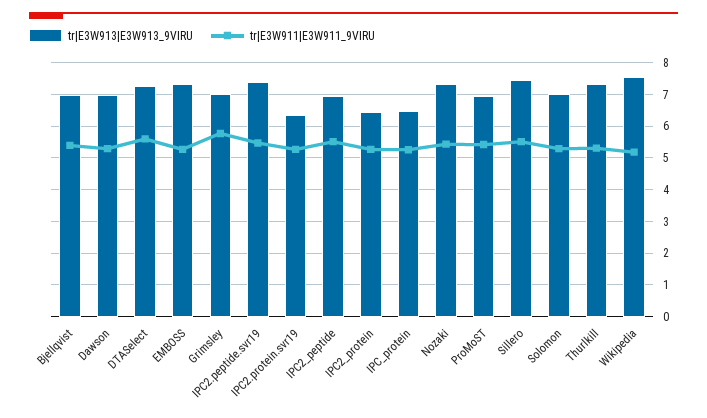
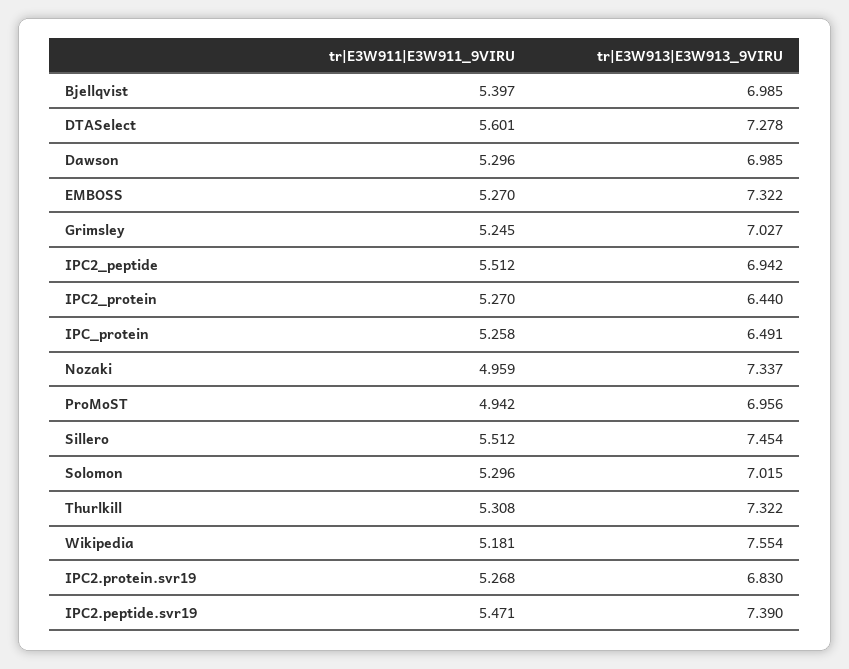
  {
    "tr|E3W913|E3W913_9VIRU": {
      "Bjellqvist": 6.985,
      "Dawson": 6.985,
      "DTASelect": 7.278,
      "EMBOSS": 7.322,
      "Grimsley": 7.027,
      "IPC2.peptide.svr19": 7.39,
-     "IPC2.protein.svr19": 6.4,
+     "IPC2.protein.svr19": 6.83,
      "IPC2_peptide": 6.942,
      "IPC2_protein": 6.44,
      "IPC_protein": 6.491,
      "Nozaki": 7.337,
      "ProMoST": 6.956,
      "Sillero": 7.454,
      "Solomon": 7.015,
      "Thurlkill": 7.322,
      "Wikipedia": 7.554
    },
    "tr|E3W911|E3W911_9VIRU": {
      "Bjellqvist": 5.397,
      "Dawson": 5.296,
      "DTASelect": 5.601,
      "EMBOSS": 5.27,
-     "Grimsley": 5.8,
+     "Grimsley": 5.245,
      "IPC2.peptide.svr19": 5.471,
      "IPC2.protein.svr19": 5.268,
      "IPC2_peptide": 5.512,
      "IPC2_protein": 5.27,
      "IPC_protein": 5.258,
-     "Nozaki": 5.4,
+     "Nozaki": 4.959,
-     "ProMoST": 5.4,
+     "ProMoST": 4.942,
      "Sillero": 5.512,
      "Solomon": 5.296,
      "Thurlkill": 5.308,
      "Wikipedia": 5.181
    }
  }

